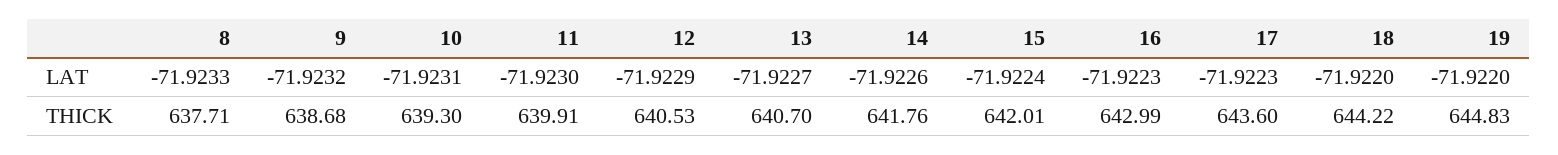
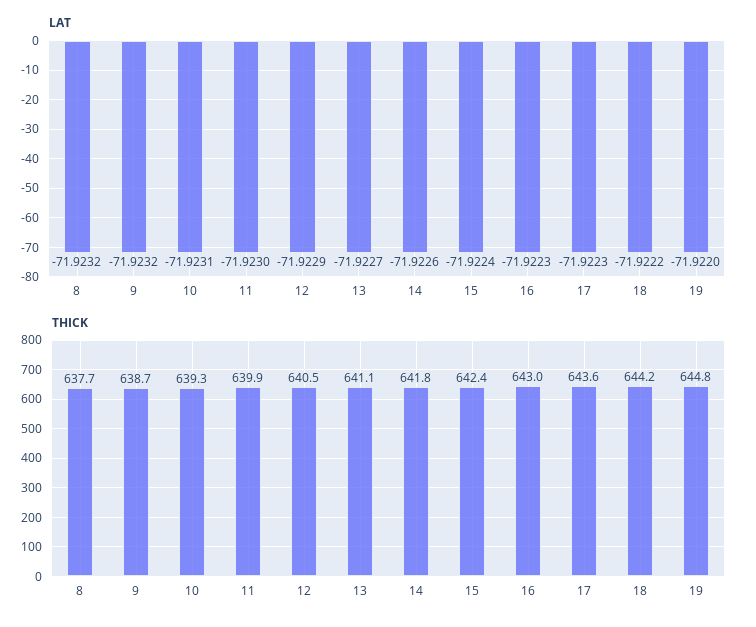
  {
    "LAT": {
-     "8": -71.9233,
+     "8": -71.9232,
      "9": -71.9232,
      "10": -71.9231,
      "11": -71.923,
      "12": -71.9229,
      "13": -71.9227,
      "14": -71.9226,
      "15": -71.9224,
      "16": -71.9223,
      "17": -71.9223,
-     "18": -71.922,
+     "18": -71.9222,
      "19": -71.922
    },
    "THICK": {
      "8": 637.71,
      "9": 638.68,
      "10": 639.3,
      "11": 639.91,
      "12": 640.53,
-     "13": 640.7,
+     "13": 641.1,
      "14": 641.76,
-     "15": 642.01,
+     "15": 642.4,
      "16": 642.99,
      "17": 643.6,
      "18": 644.22,
      "19": 644.83
    }
  }

